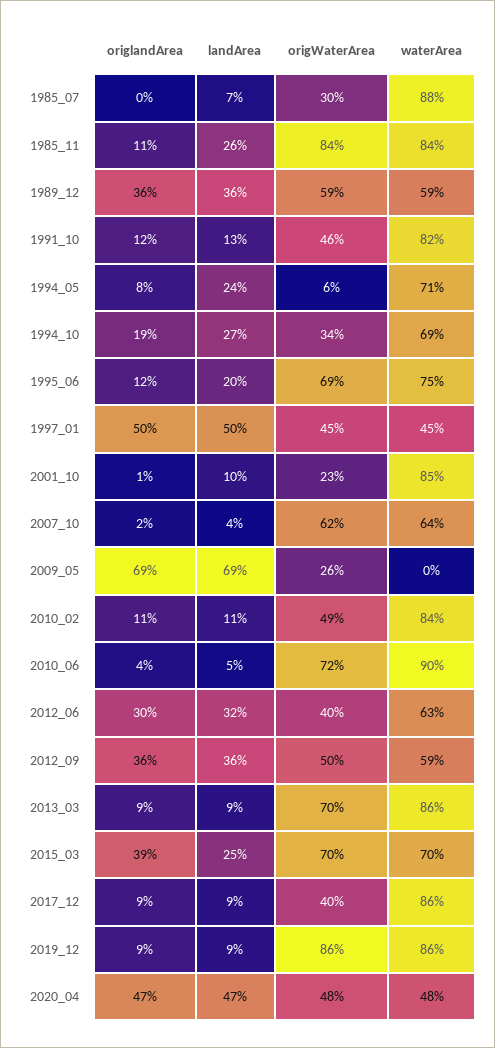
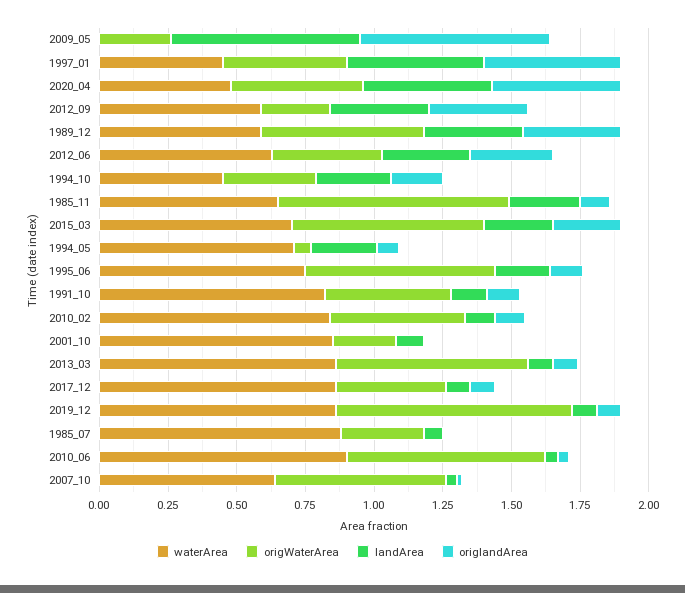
  {
    "origlandArea": {
      "1985_07": 0,
      "1985_11": 0.11,
      "1989_12": 0.36,
      "1991_10": 0.12,
      "1994_05": 0.08,
      "1994_10": 0.19,
      "1995_06": 0.12,
      "1997_01": 0.5,
      "2001_10": 0.01,
      "2007_10": 0.02,
      "2009_05": 0.69,
      "2010_02": 0.11,
      "2010_06": 0.04,
      "2012_06": 0.3,
      "2012_09": 0.36,
      "2013_03": 0.09,
-     "2015_03": 0.39,
+     "2015_03": 0.25,
      "2017_12": 0.09,
      "2019_12": 0.09,
      "2020_04": 0.47
    },
    "landArea": {
      "1985_07": 0.07,
      "1985_11": 0.26,
      "1989_12": 0.36,
      "1991_10": 0.13,
      "1994_05": 0.24,
      "1994_10": 0.27,
      "1995_06": 0.2,
      "1997_01": 0.5,
      "2001_10": 0.1,
      "2007_10": 0.04,
      "2009_05": 0.69,
      "2010_02": 0.11,
      "2010_06": 0.05,
      "2012_06": 0.32,
      "2012_09": 0.36,
      "2013_03": 0.09,
      "2015_03": 0.25,
      "2017_12": 0.09,
      "2019_12": 0.09,
      "2020_04": 0.47
    },
    "origWaterArea": {
      "1985_07": 0.3,
      "1985_11": 0.84,
      "1989_12": 0.59,
      "1991_10": 0.46,
      "1994_05": 0.06,
      "1994_10": 0.34,
      "1995_06": 0.69,
      "1997_01": 0.45,
      "2001_10": 0.23,
      "2007_10": 0.62,
      "2009_05": 0.26,
      "2010_02": 0.49,
      "2010_06": 0.72,
      "2012_06": 0.4,
-     "2012_09": 0.5,
+     "2012_09": 0.25,
      "2013_03": 0.7,
      "2015_03": 0.7,
      "2017_12": 0.4,
      "2019_12": 0.86,
      "2020_04": 0.48
    },
    "waterArea": {
      "1985_07": 0.88,
-     "1985_11": 0.84,
+     "1985_11": 0.65,
      "1989_12": 0.59,
      "1991_10": 0.82,
      "1994_05": 0.71,
-     "1994_10": 0.69,
+     "1994_10": 0.45,
      "1995_06": 0.75,
      "1997_01": 0.45,
      "2001_10": 0.85,
      "2007_10": 0.64,
      "2009_05": 0,
      "2010_02": 0.84,
      "2010_06": 0.9,
      "2012_06": 0.63,
      "2012_09": 0.59,
      "2013_03": 0.86,
      "2015_03": 0.7,
      "2017_12": 0.86,
      "2019_12": 0.86,
      "2020_04": 0.48
    }
  }

